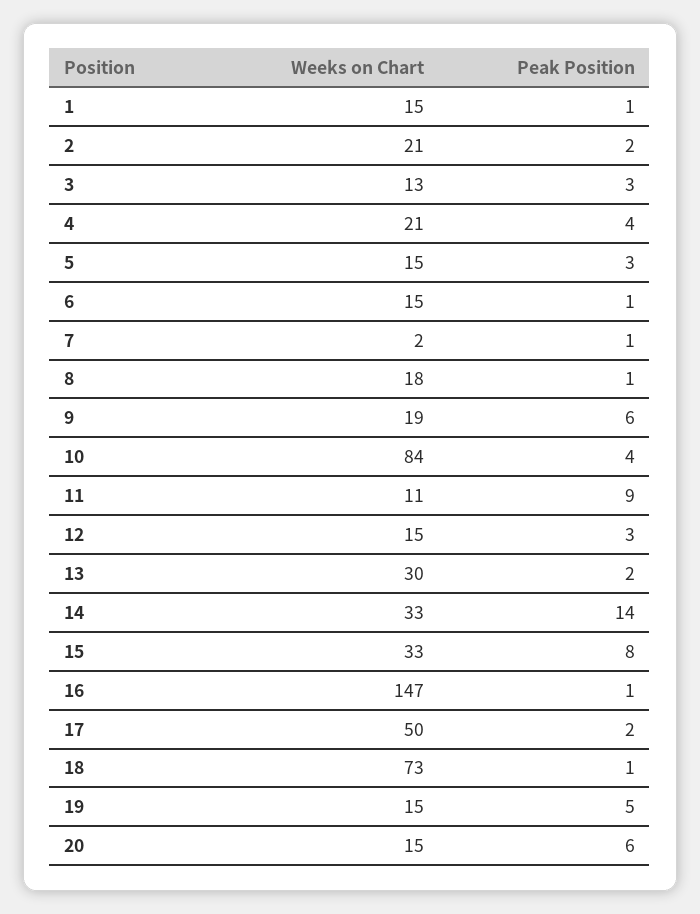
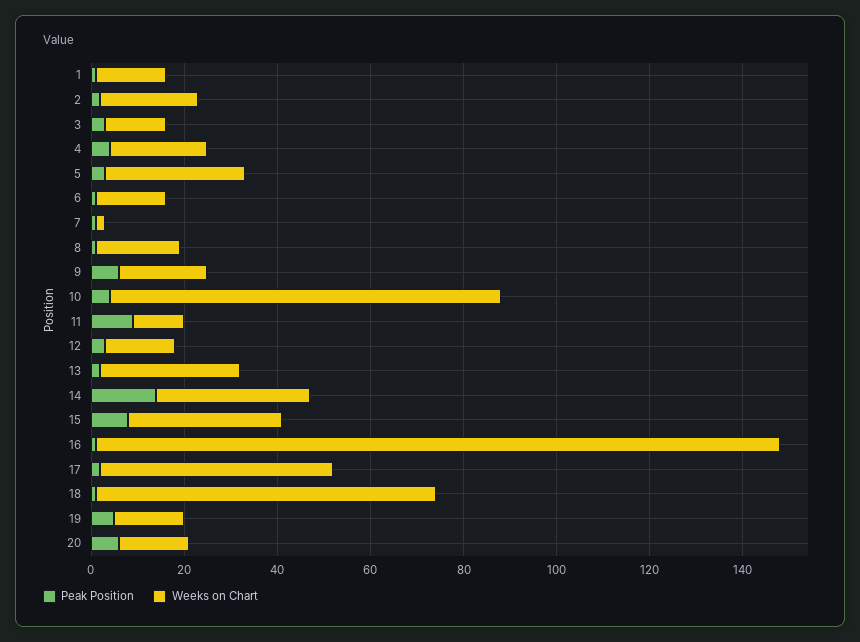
  {
    "Weeks on Chart": {
      "1": 15,
      "2": 21,
      "3": 13,
      "4": 21,
-     "5": 15,
+     "5": 30,
      "6": 15,
      "7": 2,
      "8": 18,
      "9": 19,
      "10": 84,
      "11": 11,
      "12": 15,
      "13": 30,
      "14": 33,
      "15": 33,
      "16": 147,
      "17": 50,
      "18": 73,
      "19": 15,
      "20": 15
    },
    "Peak Position": {
      "1": 1,
      "2": 2,
      "3": 3,
      "4": 4,
      "5": 3,
      "6": 1,
      "7": 1,
      "8": 1,
      "9": 6,
      "10": 4,
      "11": 9,
      "12": 3,
      "13": 2,
      "14": 14,
      "15": 8,
      "16": 1,
      "17": 2,
      "18": 1,
      "19": 5,
      "20": 6
    }
  }

